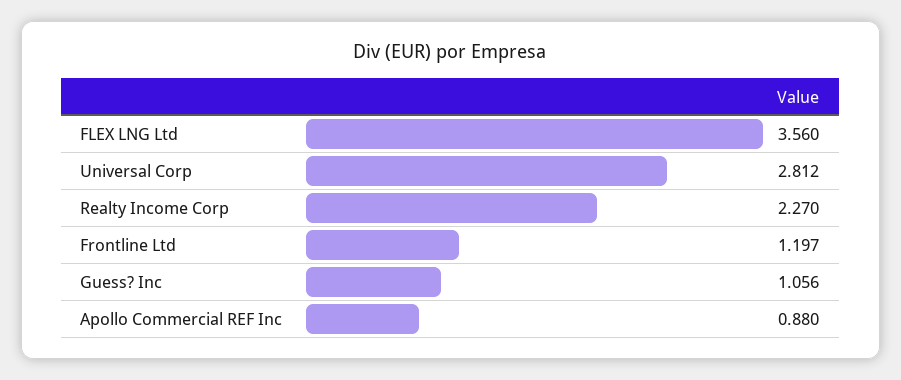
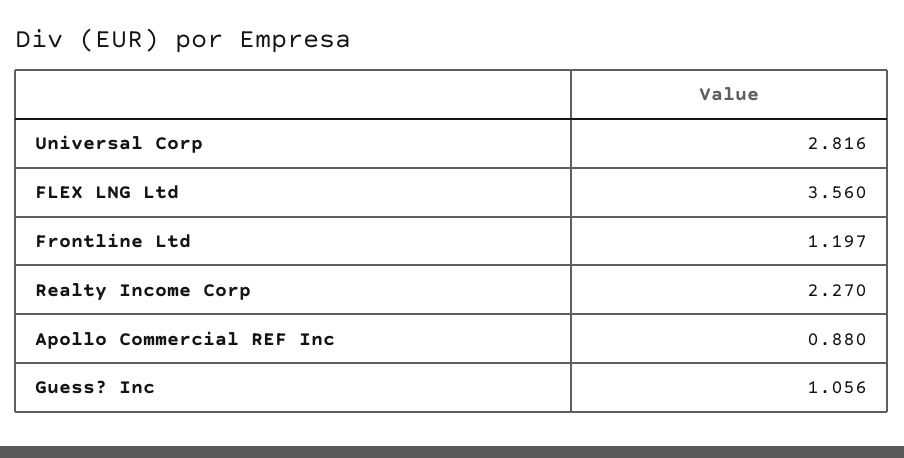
  {
    "FLEX LNG Ltd": 3.56,
-   "Universal Corp": 2.812,
+   "Universal Corp": 2.816,
    "Realty Income Corp": 2.27,
    "Frontline Ltd": 1.197,
    "Guess? Inc": 1.056,
    "Apollo Commercial REF Inc": 0.88
  }

